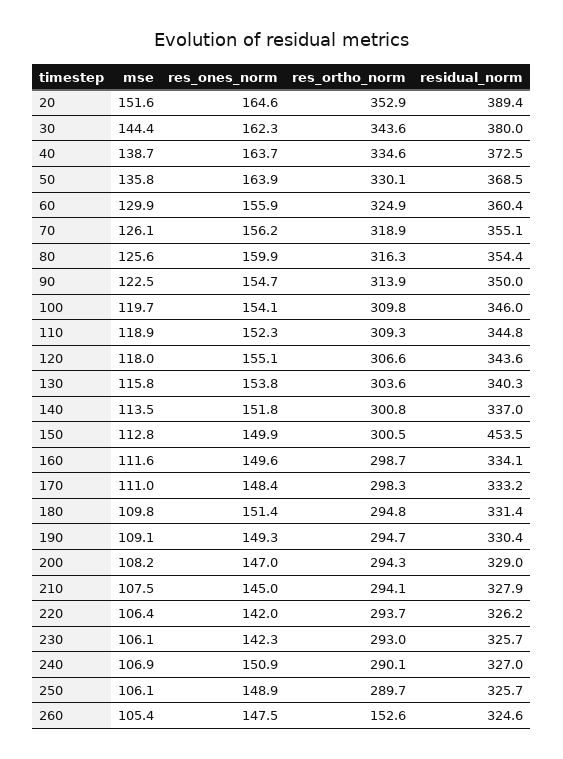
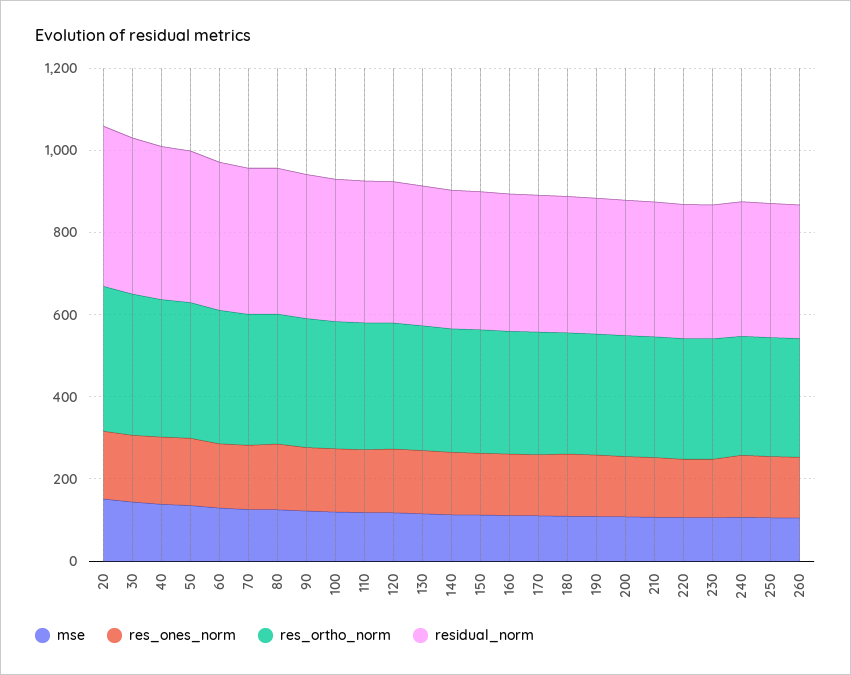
  {
    "mse": {
      "20": 151.6,
      "30": 144.4,
      "40": 138.7,
      "50": 135.8,
      "60": 129.9,
      "70": 126.1,
      "80": 125.6,
      "90": 122.5,
      "100": 119.7,
      "110": 118.9,
      "120": 118,
      "130": 115.8,
      "140": 113.5,
      "150": 112.8,
      "160": 111.6,
      "170": 111,
      "180": 109.8,
      "190": 109.1,
      "200": 108.2,
      "210": 107.5,
      "220": 106.4,
      "230": 106.1,
      "240": 106.9,
      "250": 106.1,
      "260": 105.4
    },
    "res_ones_norm": {
      "20": 164.6,
      "30": 162.3,
      "40": 163.7,
      "50": 163.9,
      "60": 155.9,
      "70": 156.2,
      "80": 159.9,
      "90": 154.7,
      "100": 154.1,
      "110": 152.3,
      "120": 155.1,
      "130": 153.8,
      "140": 151.8,
      "150": 149.9,
      "160": 149.6,
      "170": 148.4,
      "180": 151.4,
      "190": 149.3,
      "200": 147,
      "210": 145,
      "220": 142,
      "230": 142.3,
      "240": 150.9,
      "250": 148.9,
      "260": 147.5
    },
    "res_ortho_norm": {
      "20": 352.9,
      "30": 343.6,
      "40": 334.6,
      "50": 330.1,
      "60": 324.9,
      "70": 318.9,
      "80": 316.3,
      "90": 313.9,
      "100": 309.8,
      "110": 309.3,
      "120": 306.6,
      "130": 303.6,
      "140": 300.8,
      "150": 300.5,
      "160": 298.7,
      "170": 298.3,
      "180": 294.8,
      "190": 294.7,
      "200": 294.3,
      "210": 294.1,
      "220": 293.7,
      "230": 293,
      "240": 290.1,
      "250": 289.7,
-     "260": 152.6
+     "260": 300
    },
    "residual_norm": {
      "20": 389.4,
      "30": 380,
      "40": 372.5,
      "50": 368.5,
      "60": 360.4,
      "70": 355.1,
      "80": 354.4,
      "90": 350,
      "100": 346,
      "110": 344.8,
      "120": 343.6,
      "130": 340.3,
      "140": 337,
-     "150": 453.5,
+     "150": 350,
      "160": 334.1,
      "170": 333.2,
      "180": 331.4,
      "190": 330.4,
      "200": 329,
      "210": 327.9,
      "220": 326.2,
      "230": 325.7,
      "240": 327,
      "250": 325.7,
      "260": 324.6
    }
  }

